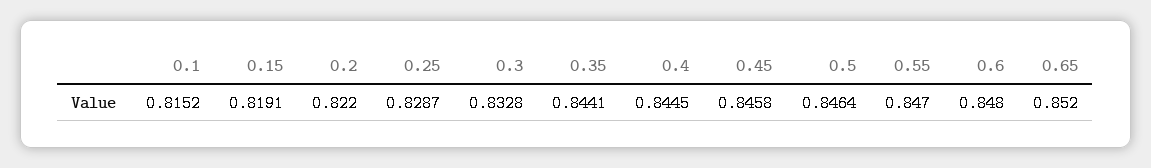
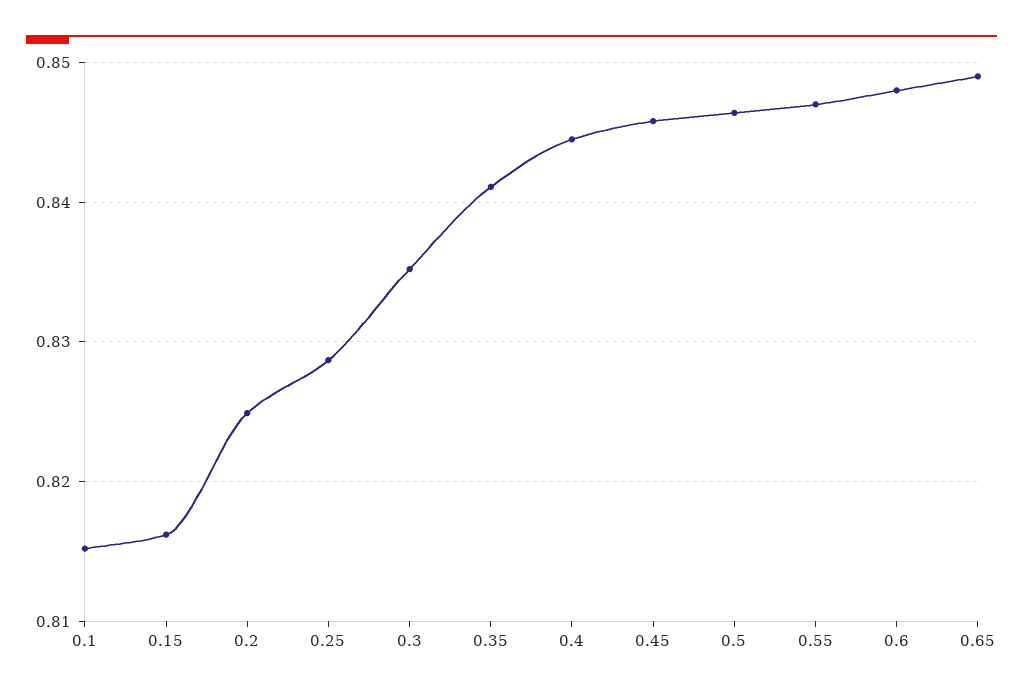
  {
    "0.1": 0.8152,
-   "0.15": 0.8191,
+   "0.15": 0.816,
-   "0.2": 0.822,
+   "0.2": 0.825,
    "0.25": 0.8287,
-   "0.3": 0.8328,
+   "0.3": 0.835,
-   "0.35": 0.8441,
+   "0.35": 0.841,
    "0.4": 0.8445,
    "0.45": 0.8458,
    "0.5": 0.8464,
    "0.55": 0.847,
    "0.6": 0.848,
-   "0.65": 0.852
+   "0.65": 0.849
  }

